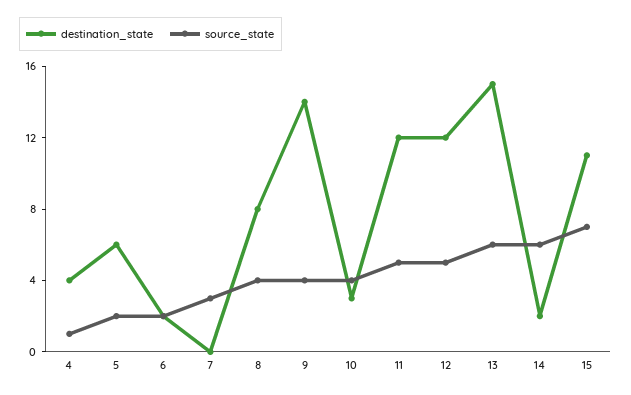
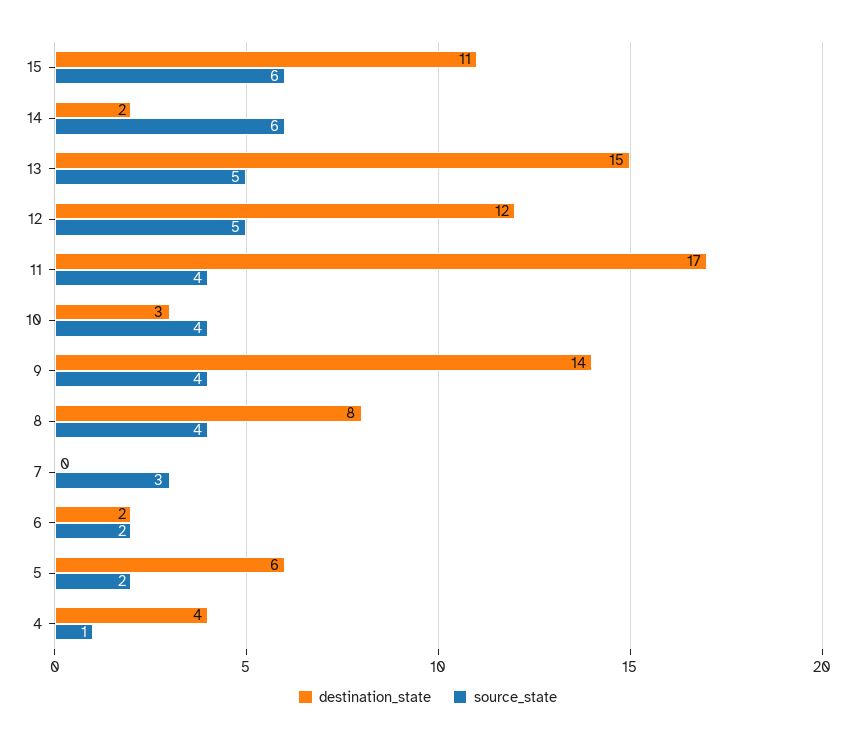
  {
    "destination_state": {
      "4": 4,
      "5": 6,
      "6": 2,
      "7": 0,
      "8": 8,
      "9": 14,
      "10": 3,
-     "11": 12,
+     "11": 17,
      "12": 12,
      "13": 15,
      "14": 2,
      "15": 11
    },
    "source_state": {
      "4": 1,
      "5": 2,
      "6": 2,
      "7": 3,
      "8": 4,
      "9": 4,
      "10": 4,
-     "11": 5,
+     "11": 4,
      "12": 5,
-     "13": 6,
+     "13": 5,
      "14": 6,
-     "15": 7
+     "15": 6
    }
  }

